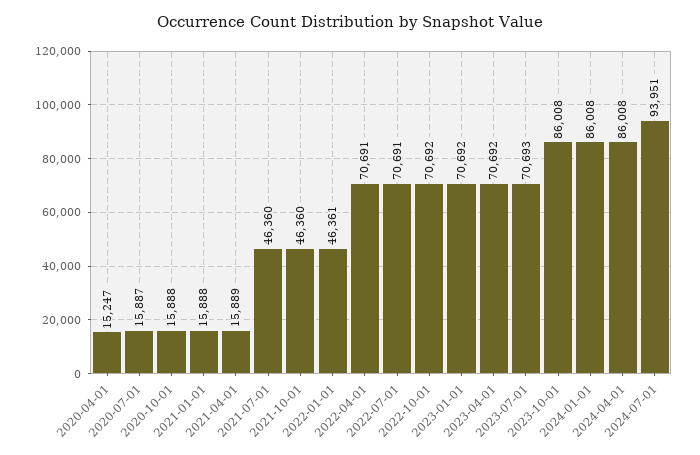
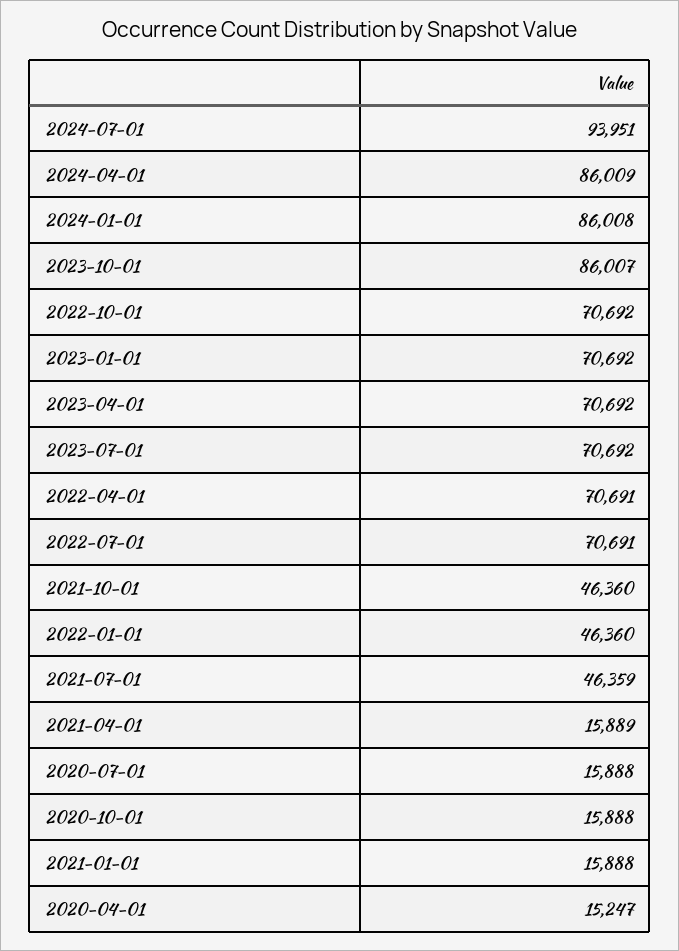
  {
    "2020-04-01": 15247,
-   "2020-07-01": 15887,
+   "2020-07-01": 15888,
    "2020-10-01": 15888,
    "2021-01-01": 15888,
    "2021-04-01": 15889,
-   "2021-07-01": 46360,
+   "2021-07-01": 46359,
    "2021-10-01": 46360,
-   "2022-01-01": 46361,
+   "2022-01-01": 46360,
    "2022-04-01": 70691,
    "2022-07-01": 70691,
    "2022-10-01": 70692,
    "2023-01-01": 70692,
    "2023-04-01": 70692,
-   "2023-07-01": 70693,
+   "2023-07-01": 70692,
-   "2023-10-01": 86008,
+   "2023-10-01": 86007,
    "2024-01-01": 86008,
-   "2024-04-01": 86008,
+   "2024-04-01": 86009,
    "2024-07-01": 93951
  }

